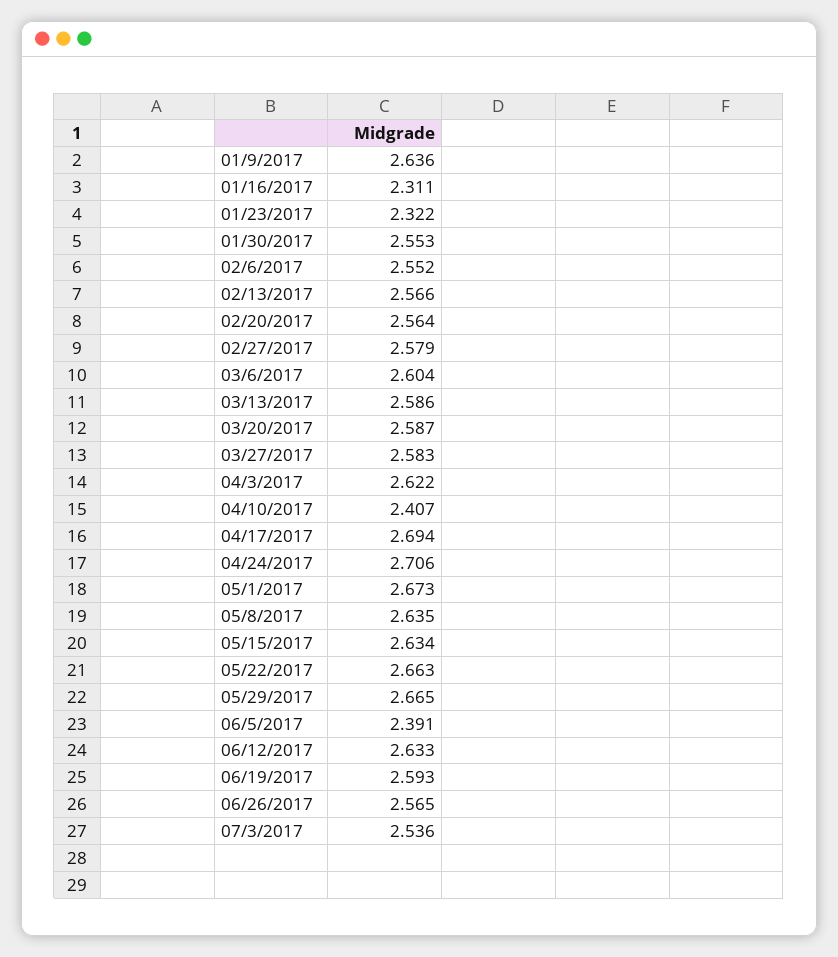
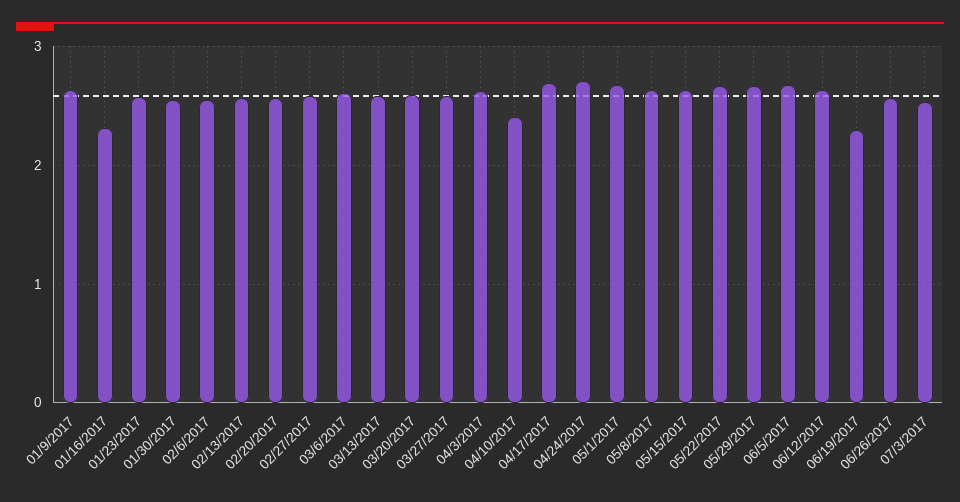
  {
    "01/9/2017": 2.636,
    "01/16/2017": 2.311,
-   "01/23/2017": 2.322,
+   "01/23/2017": 2.6,
    "01/30/2017": 2.553,
    "02/6/2017": 2.552,
    "02/13/2017": 2.566,
    "02/20/2017": 2.564,
    "02/27/2017": 2.579,
    "03/6/2017": 2.604,
    "03/13/2017": 2.586,
    "03/20/2017": 2.587,
    "03/27/2017": 2.583,
    "04/3/2017": 2.622,
    "04/10/2017": 2.407,
    "04/17/2017": 2.694,
    "04/24/2017": 2.706,
    "05/1/2017": 2.673,
    "05/8/2017": 2.635,
    "05/15/2017": 2.634,
    "05/22/2017": 2.663,
    "05/29/2017": 2.665,
-   "06/5/2017": 2.391,
+   "06/5/2017": 2.7,
    "06/12/2017": 2.633,
-   "06/19/2017": 2.593,
+   "06/19/2017": 2.3,
    "06/26/2017": 2.565,
    "07/3/2017": 2.536
  }

